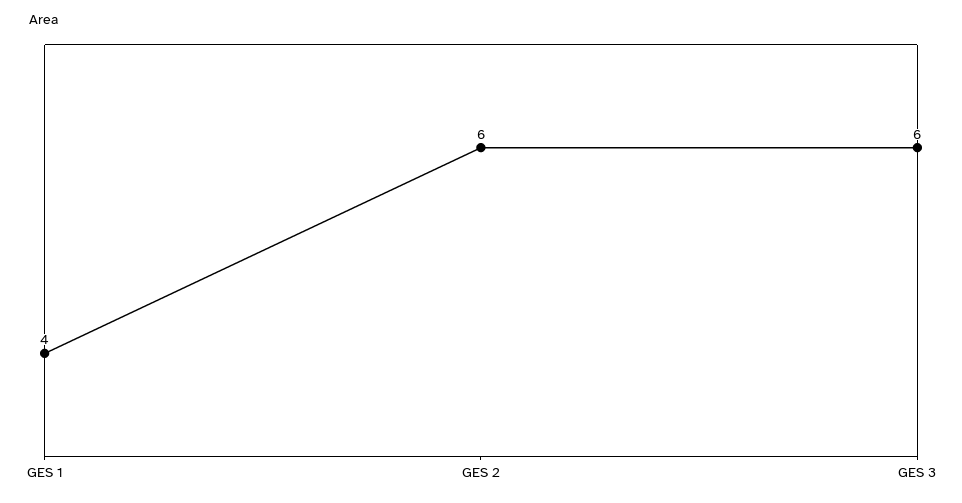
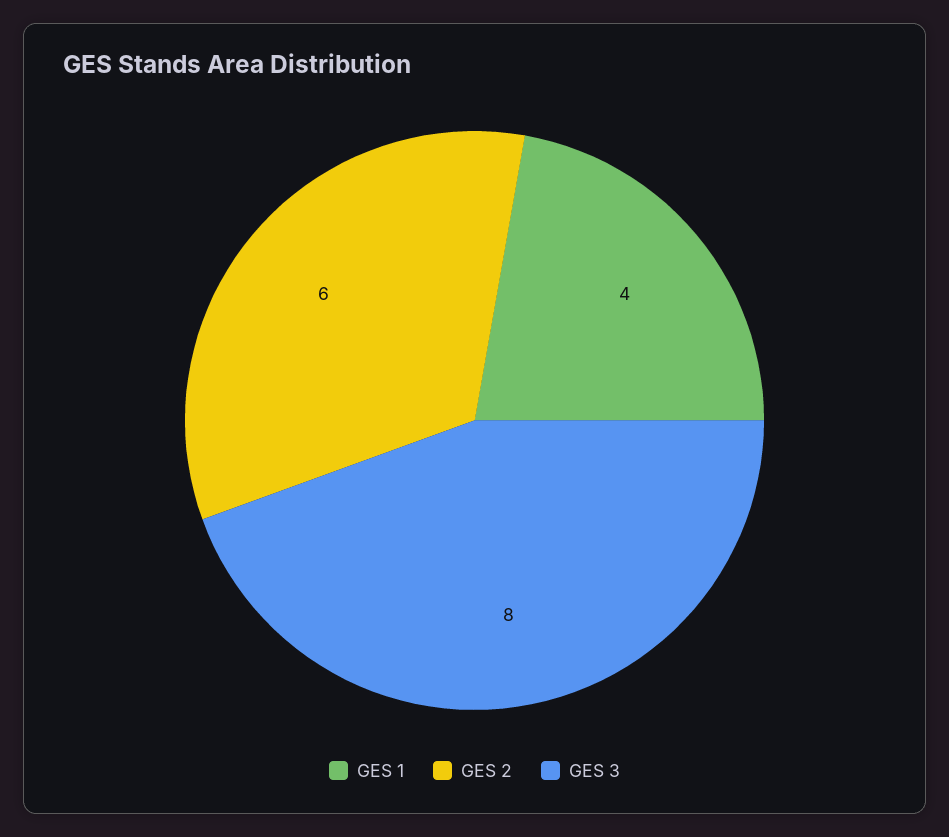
  {
    "GES 1": 4,
    "GES 2": 6,
-   "GES 3": 6
+   "GES 3": 8
  }

